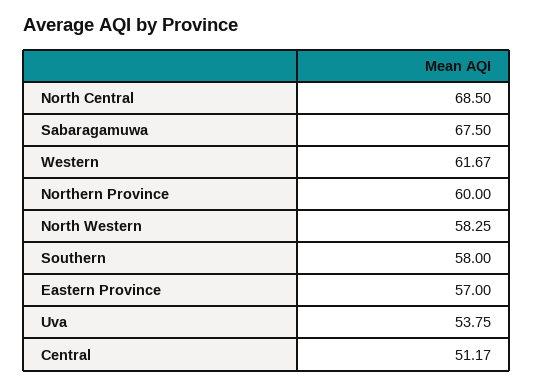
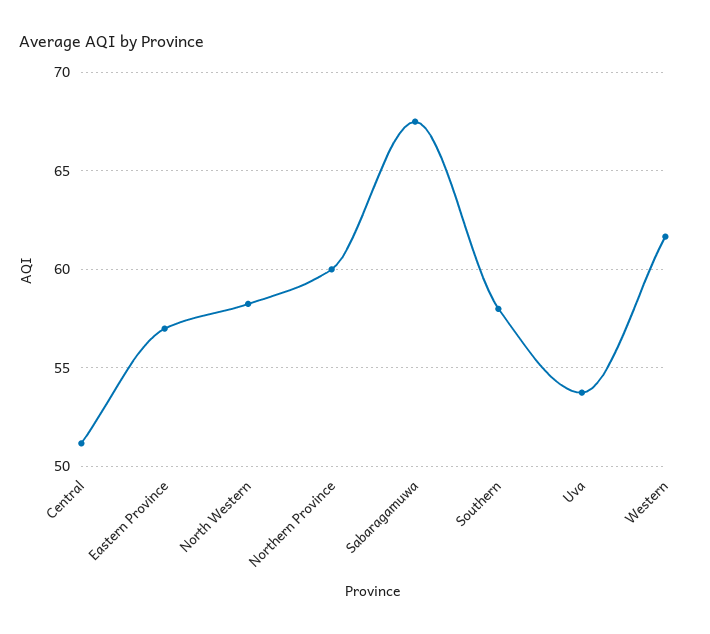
  {
-   "North Central": 68.5,
    "Sabaragamuwa": 67.5,
    "Western": 61.67,
    "Northern Province": 60,
    "North Western": 58.25,
    "Southern": 58,
    "Eastern Province": 57,
    "Uva": 53.75,
    "Central": 51.17
  }

